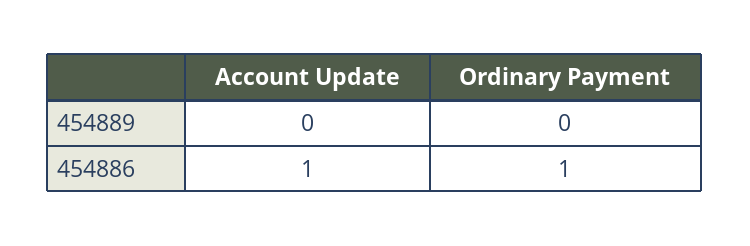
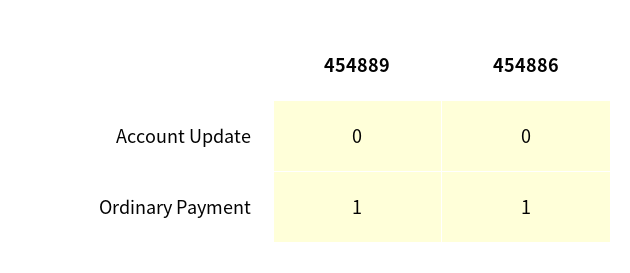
  {
    "Account Update": {
      "454889": 0,
-     "454886": 1
+     "454886": 0
    },
    "Ordinary Payment": {
-     "454889": 0,
+     "454889": 1,
      "454886": 1
    }
  }

